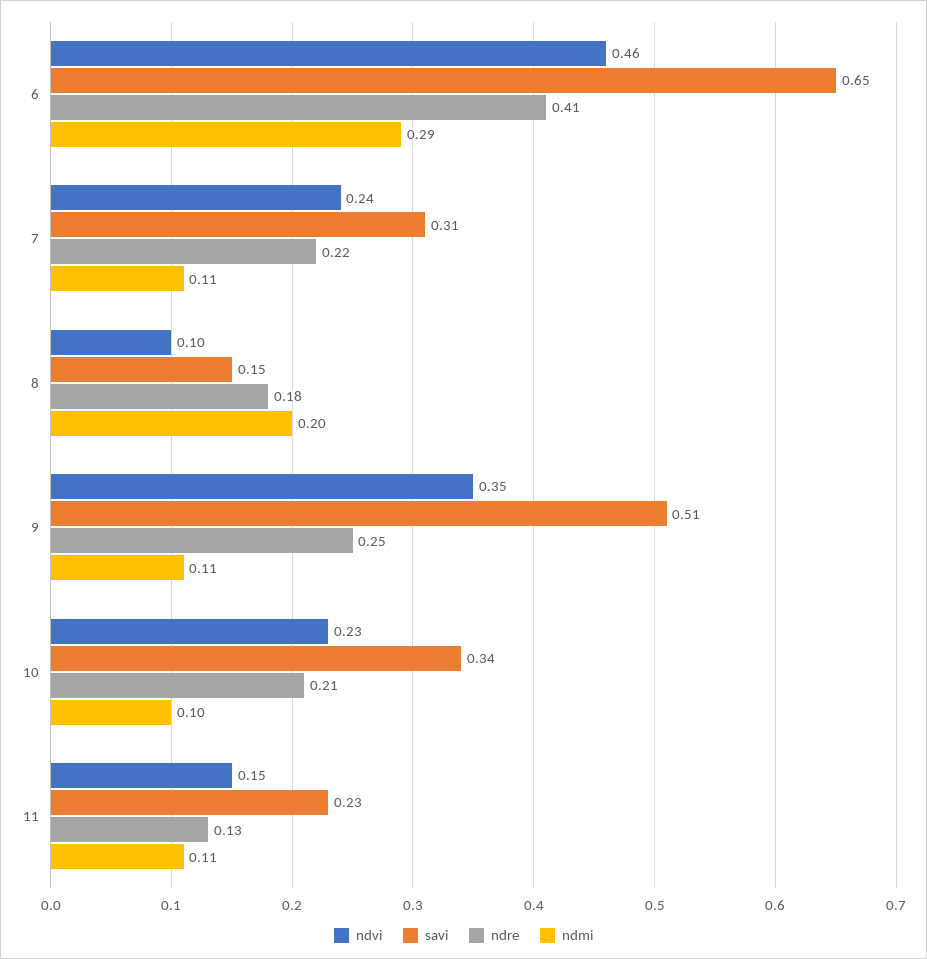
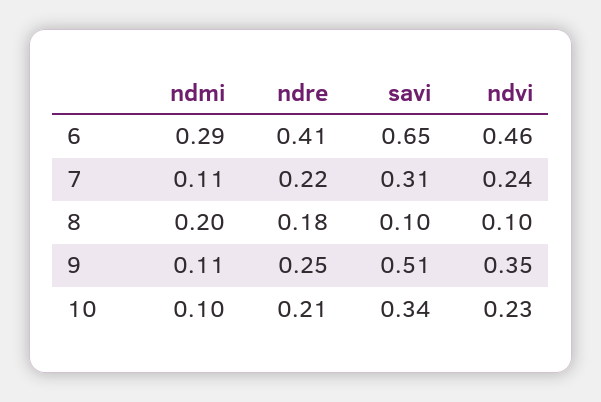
  {
    "ndvi": {
      "6": 0.46,
      "7": 0.24,
      "8": 0.1,
      "9": 0.35,
-     "10": 0.23,
+     "10": 0.23
-     "11": 0.15
    },
    "savi": {
      "6": 0.65,
      "7": 0.31,
-     "8": 0.15,
+     "8": 0.1,
      "9": 0.51,
-     "10": 0.34,
+     "10": 0.34
-     "11": 0.23
    },
    "ndre": {
      "6": 0.41,
      "7": 0.22,
      "8": 0.18,
      "9": 0.25,
-     "10": 0.21,
+     "10": 0.21
-     "11": 0.13
    },
    "ndmi": {
      "6": 0.29,
      "7": 0.11,
      "8": 0.2,
      "9": 0.11,
-     "10": 0.1,
+     "10": 0.1
-     "11": 0.11
    }
  }

